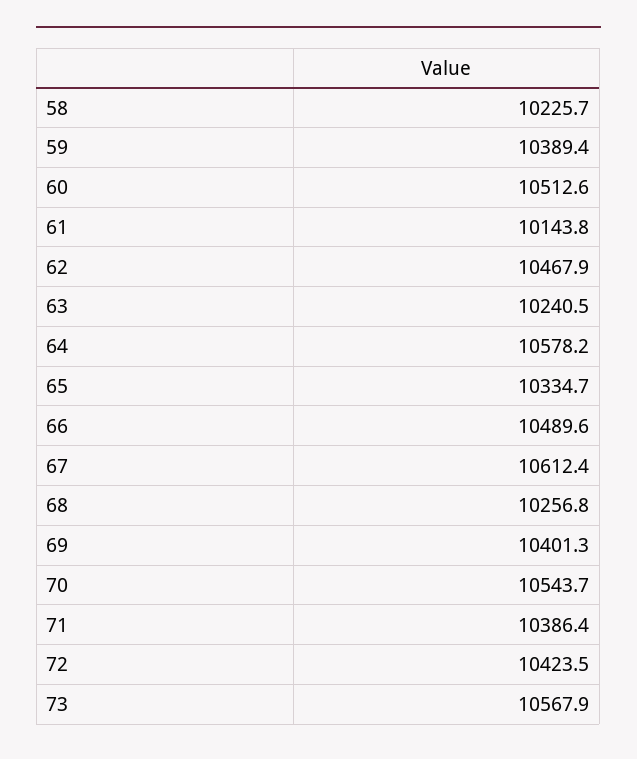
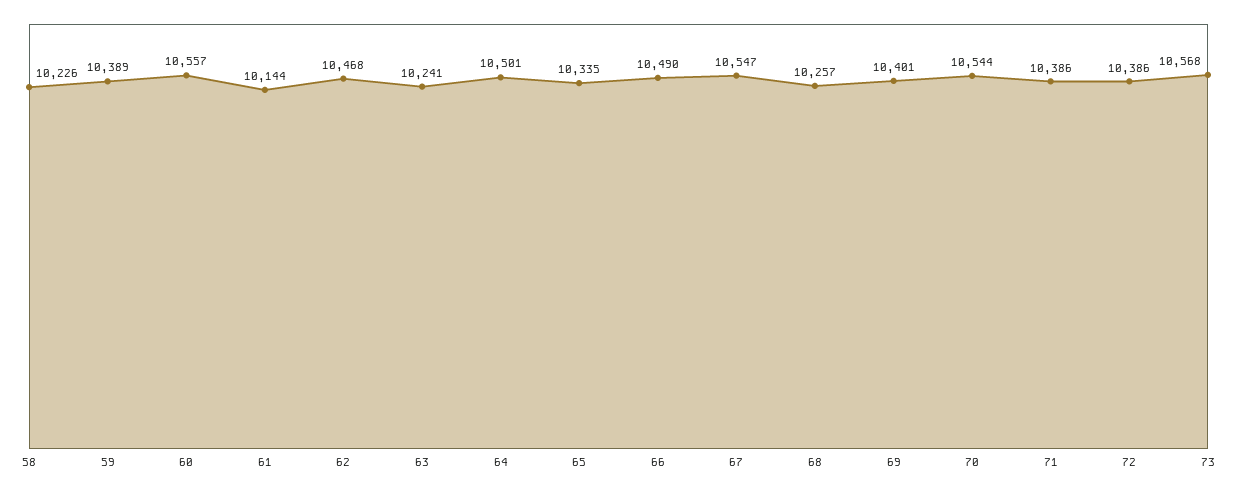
  {
    "58": 10225.7,
    "59": 10389.4,
-   "60": 10512.6,
+   "60": 10557,
    "61": 10143.8,
    "62": 10467.9,
    "63": 10240.5,
-   "64": 10578.2,
+   "64": 10501,
    "65": 10334.7,
    "66": 10489.6,
-   "67": 10612.4,
+   "67": 10547,
    "68": 10256.8,
    "69": 10401.3,
    "70": 10543.7,
    "71": 10386.4,
-   "72": 10423.5,
+   "72": 10386,
    "73": 10567.9
  }

